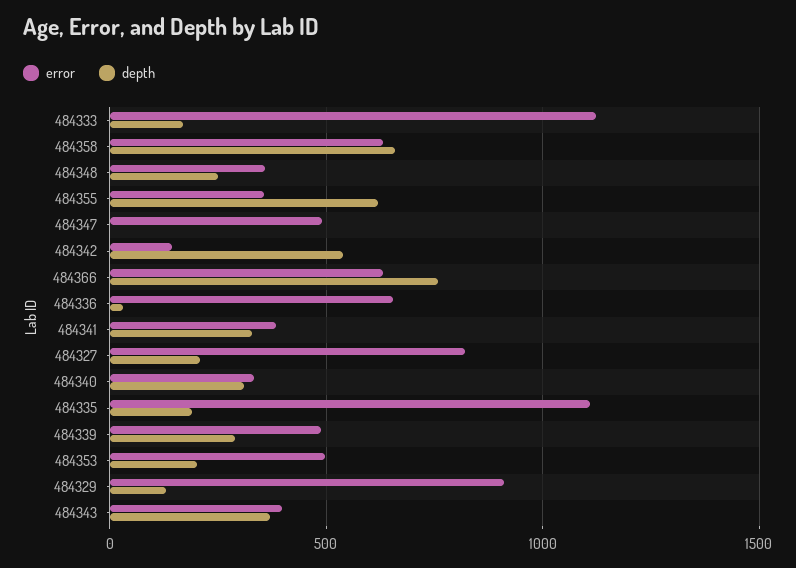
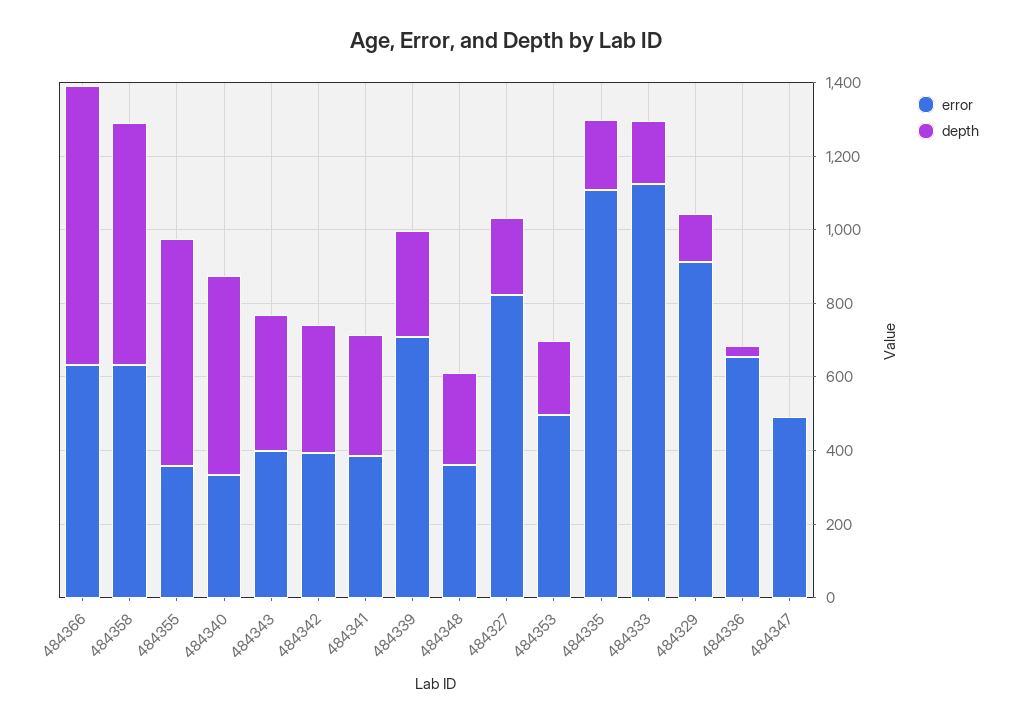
  {
    "error": {
      "484333": 1100,
      "484358": 650,
      "484348": 350,
      "484355": 350,
      "484347": 500,
-     "484342": 150,
+     "484342": 400,
      "484366": 650,
      "484336": 650,
      "484341": 400,
      "484327": 800,
      "484340": 350,
      "484335": 1100,
-     "484339": 500,
+     "484339": 700,
      "484353": 500,
      "484329": 900,
      "484343": 400
    },
    "depth": {
      "484333": 150,
      "484358": 650,
      "484348": 250,
      "484355": 600,
      "484347": 0,
-     "484342": 550,
+     "484342": 350,
      "484366": 750,
      "484336": 50,
      "484341": 350,
      "484327": 200,
-     "484340": 300,
+     "484340": 550,
      "484335": 200,
      "484339": 300,
      "484353": 200,
      "484329": 150,
      "484343": 350
    }
  }

